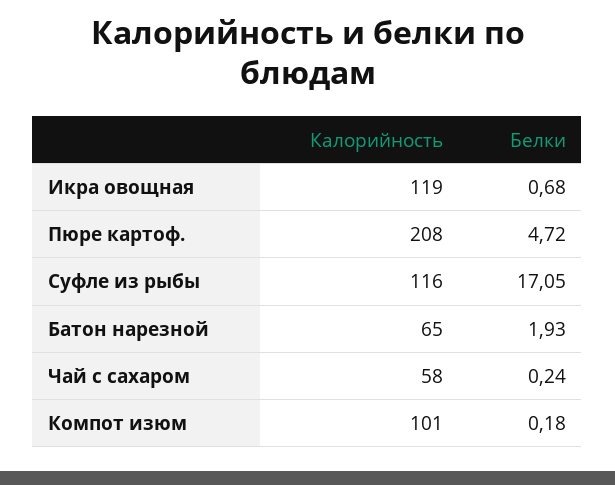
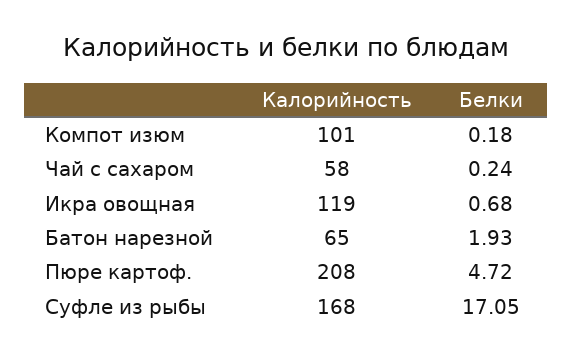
  {
    "Калорийность": {
      "Икра овощная": 119,
      "Пюре картоф.": 208,
-     "Суфле из рыбы": 116,
+     "Суфле из рыбы": 168,
      "Батон нарезной": 65,
      "Чай с сахаром": 58,
      "Компот изюм": 101
    },
    "Белки": {
      "Икра овощная": 0.68,
      "Пюре картоф.": 4.72,
      "Суфле из рыбы": 17.05,
      "Батон нарезной": 1.93,
      "Чай с сахаром": 0.24,
      "Компот изюм": 0.18
    }
  }

